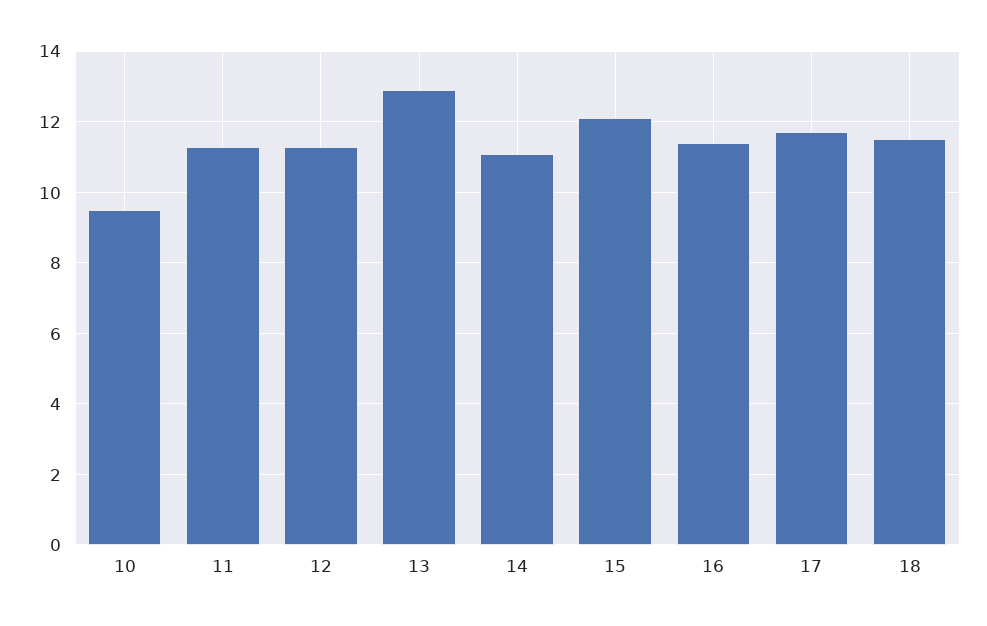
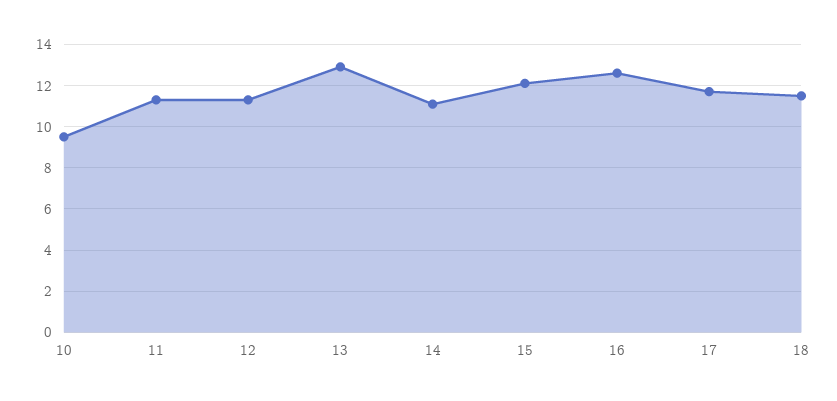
  {
    "10": 9.5,
    "11": 11.5,
    "12": 11.5,
    "13": 13,
    "14": 11,
    "15": 12,
-   "16": 11.5,
+   "16": 12.5,
    "17": 11.5,
    "18": 11.5
  }

